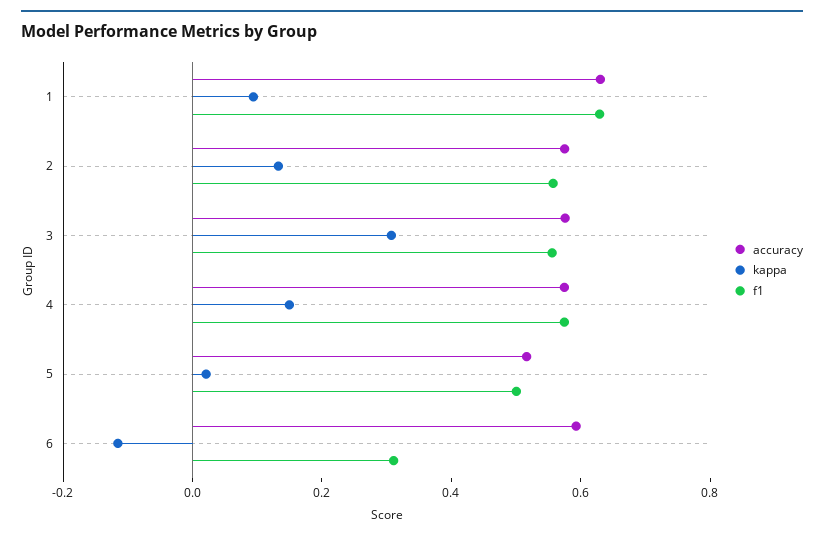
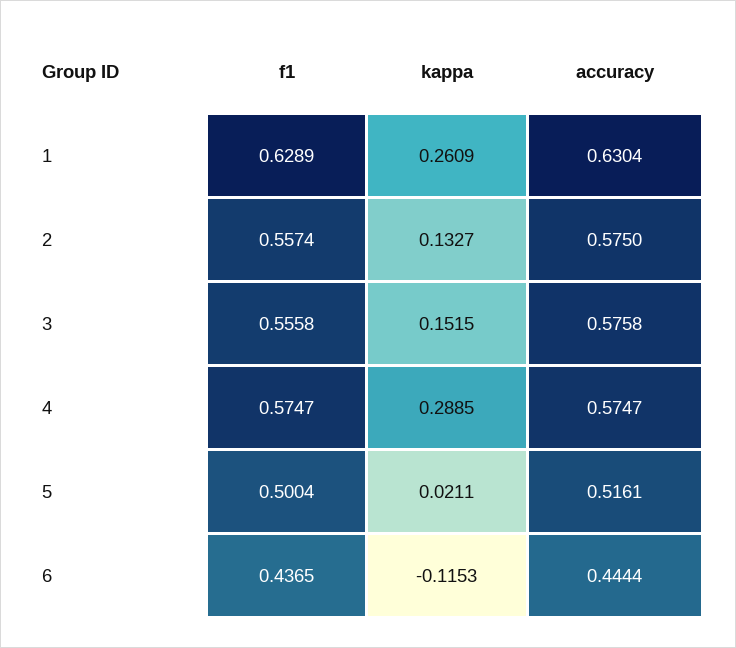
  {
    "accuracy": {
      "1": 0.6304,
      "2": 0.575,
      "3": 0.5758,
      "4": 0.5747,
      "5": 0.5161,
-     "6": 0.6
+     "6": 0.4444
    },
    "kappa": {
-     "1": 0.1,
+     "1": 0.2609,
      "2": 0.1327,
-     "3": 0.3,
+     "3": 0.1515,
-     "4": 0.15,
+     "4": 0.2885,
      "5": 0.0211,
      "6": -0.1153
    },
    "f1": {
      "1": 0.6289,
      "2": 0.5574,
      "3": 0.5558,
      "4": 0.5747,
      "5": 0.5004,
-     "6": 0.3
+     "6": 0.4365
    }
  }

